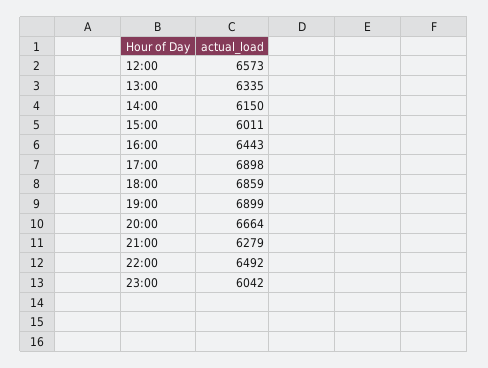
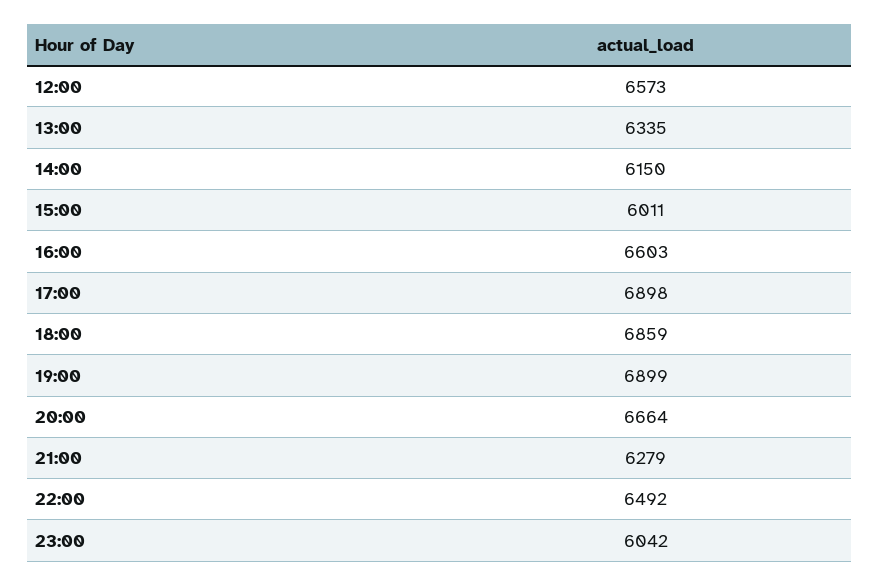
  {
    "12:00": 6573,
    "13:00": 6335,
    "14:00": 6150,
    "15:00": 6011,
-   "16:00": 6443,
+   "16:00": 6603,
    "17:00": 6898,
    "18:00": 6859,
    "19:00": 6899,
    "20:00": 6664,
    "21:00": 6279,
    "22:00": 6492,
    "23:00": 6042
  }

